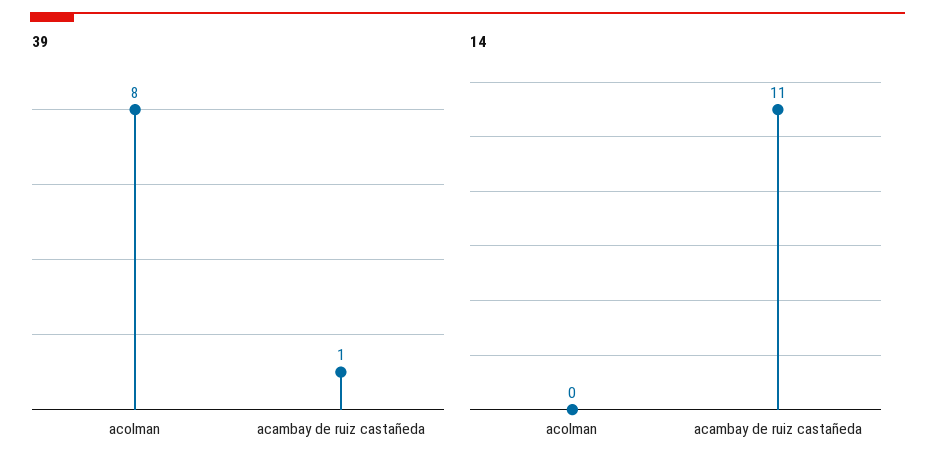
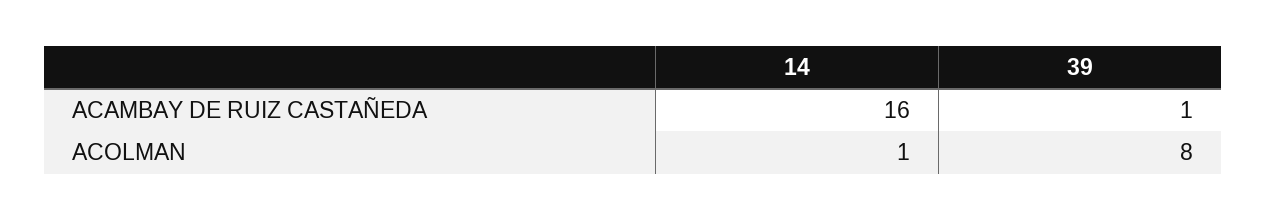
  {
    "39": {
      "acolman": 8,
      "acambay de ruiz castañeda": 1
    },
    "14": {
-     "acolman": 0,
+     "acolman": 1,
-     "acambay de ruiz castañeda": 11
+     "acambay de ruiz castañeda": 16
    }
  }

